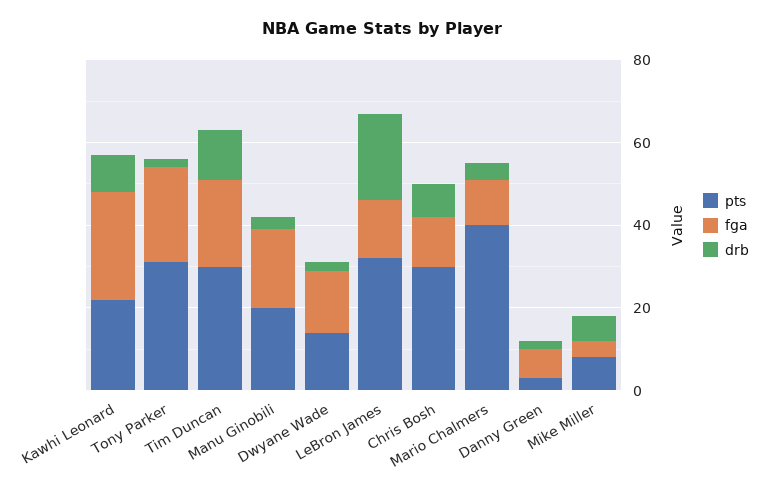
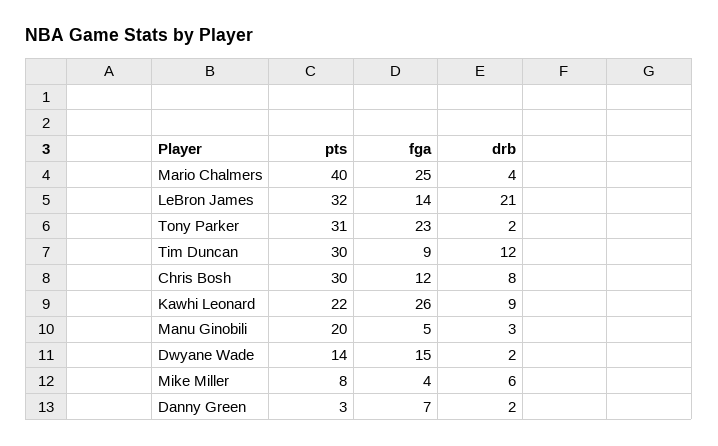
  {
    "pts": {
      "Kawhi Leonard": 22,
      "Tony Parker": 31,
      "Tim Duncan": 30,
      "Manu Ginobili": 20,
      "Dwyane Wade": 14,
      "LeBron James": 32,
      "Chris Bosh": 30,
      "Mario Chalmers": 40,
      "Danny Green": 3,
      "Mike Miller": 8
    },
    "fga": {
      "Kawhi Leonard": 26,
      "Tony Parker": 23,
-     "Tim Duncan": 20,
+     "Tim Duncan": 9,
-     "Manu Ginobili": 20,
+     "Manu Ginobili": 5,
      "Dwyane Wade": 15,
      "LeBron James": 14,
      "Chris Bosh": 12,
-     "Mario Chalmers": 10,
+     "Mario Chalmers": 25,
      "Danny Green": 7,
      "Mike Miller": 4
    },
    "drb": {
      "Kawhi Leonard": 9,
      "Tony Parker": 2,
      "Tim Duncan": 12,
      "Manu Ginobili": 3,
      "Dwyane Wade": 2,
      "LeBron James": 21,
      "Chris Bosh": 8,
      "Mario Chalmers": 4,
      "Danny Green": 2,
      "Mike Miller": 6
    }
  }

